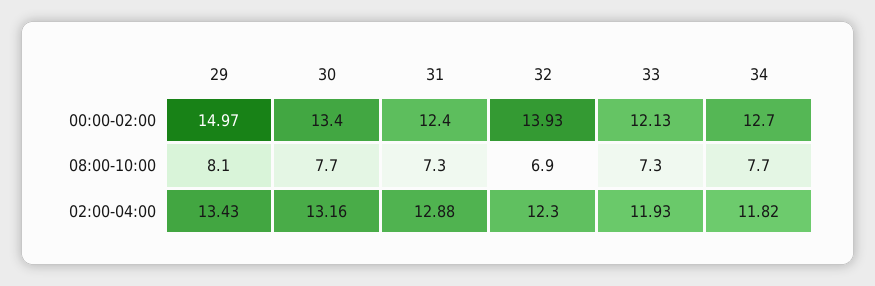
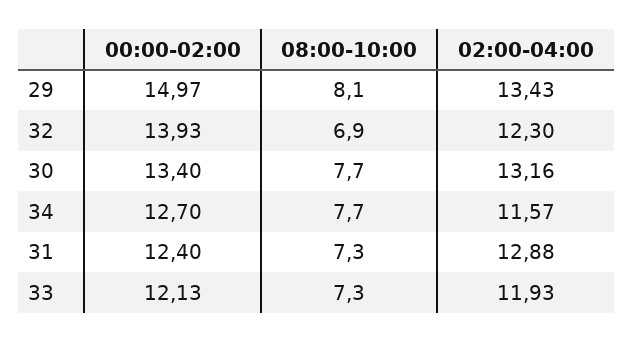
  {
    "29": {
      "00:00-02:00": 14.97,
      "08:00-10:00": 8.1,
      "02:00-04:00": 13.43
    },
    "30": {
      "00:00-02:00": 13.4,
      "08:00-10:00": 7.7,
      "02:00-04:00": 13.16
    },
    "31": {
      "00:00-02:00": 12.4,
      "08:00-10:00": 7.3,
      "02:00-04:00": 12.88
    },
    "32": {
      "00:00-02:00": 13.93,
      "08:00-10:00": 6.9,
      "02:00-04:00": 12.3
    },
    "33": {
      "00:00-02:00": 12.13,
      "08:00-10:00": 7.3,
      "02:00-04:00": 11.93
    },
    "34": {
      "00:00-02:00": 12.7,
      "08:00-10:00": 7.7,
-     "02:00-04:00": 11.82
+     "02:00-04:00": 11.57
    }
  }

